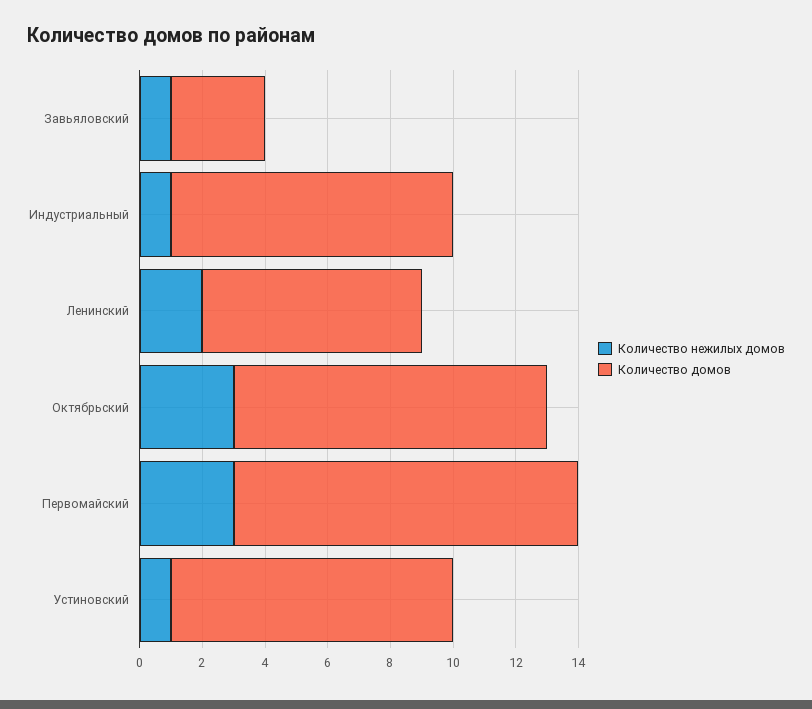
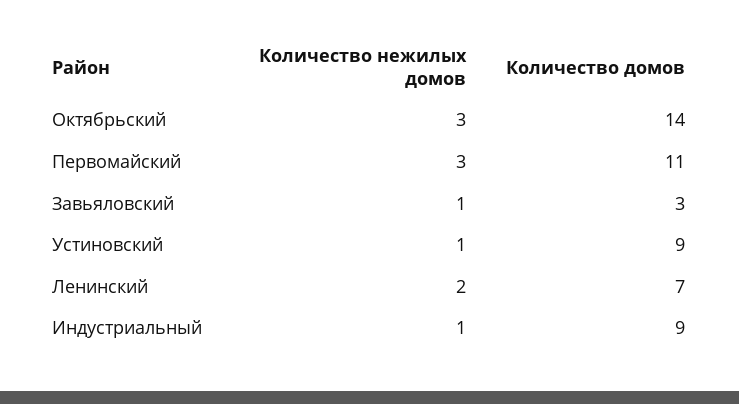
  {
    "Количество нежилых домов": {
      "Завьяловский": 1,
      "Индустриальный": 1,
      "Ленинский": 2,
      "Октябрьский": 3,
      "Первомайский": 3,
      "Устиновский": 1
    },
    "Количество домов": {
      "Завьяловский": 3,
      "Индустриальный": 9,
      "Ленинский": 7,
-     "Октябрьский": 10,
+     "Октябрьский": 14,
      "Первомайский": 11,
      "Устиновский": 9
    }
  }

